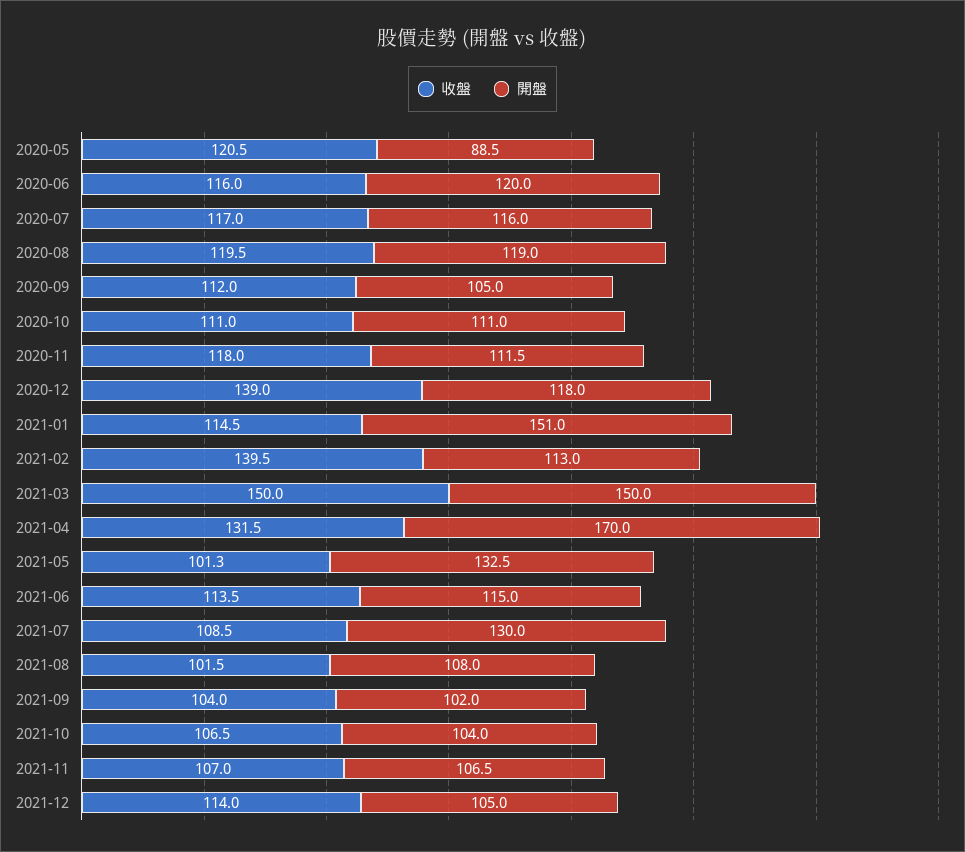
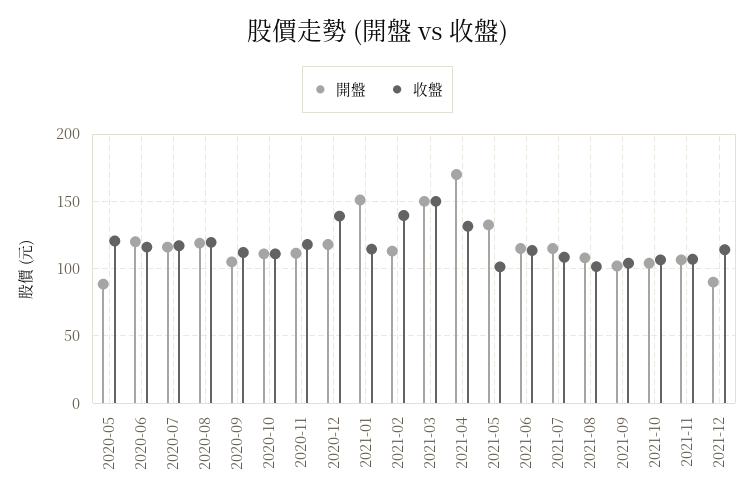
  {
    "收盤": {
      "2020-05": 120.5,
      "2020-06": 116,
      "2020-07": 117,
      "2020-08": 119.5,
      "2020-09": 112,
      "2020-10": 111,
      "2020-11": 118,
      "2020-12": 139,
      "2021-01": 114.5,
      "2021-02": 139.5,
      "2021-03": 150,
      "2021-04": 131.5,
      "2021-05": 101.3,
      "2021-06": 113.5,
      "2021-07": 108.5,
      "2021-08": 101.5,
      "2021-09": 104,
      "2021-10": 106.5,
      "2021-11": 107,
      "2021-12": 114
    },
    "開盤": {
      "2020-05": 88.5,
      "2020-06": 120,
      "2020-07": 116,
      "2020-08": 119,
      "2020-09": 105,
      "2020-10": 111,
      "2020-11": 111.5,
      "2020-12": 118,
      "2021-01": 151,
      "2021-02": 113,
      "2021-03": 150,
      "2021-04": 170,
      "2021-05": 132.5,
      "2021-06": 115,
-     "2021-07": 130,
+     "2021-07": 115,
      "2021-08": 108,
      "2021-09": 102,
      "2021-10": 104,
      "2021-11": 106.5,
-     "2021-12": 105
+     "2021-12": 90
    }
  }

